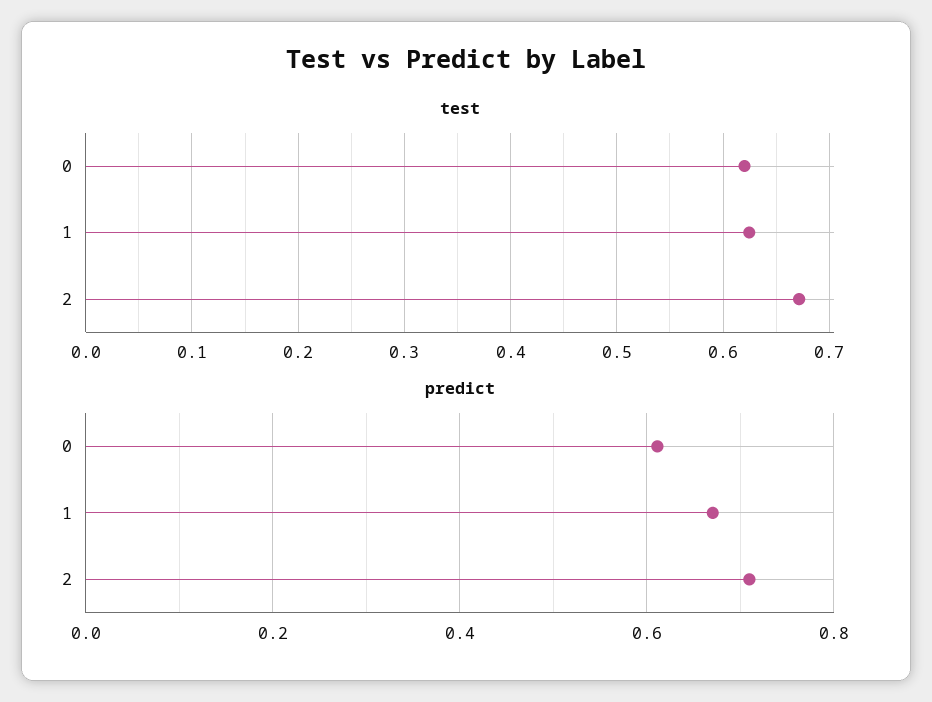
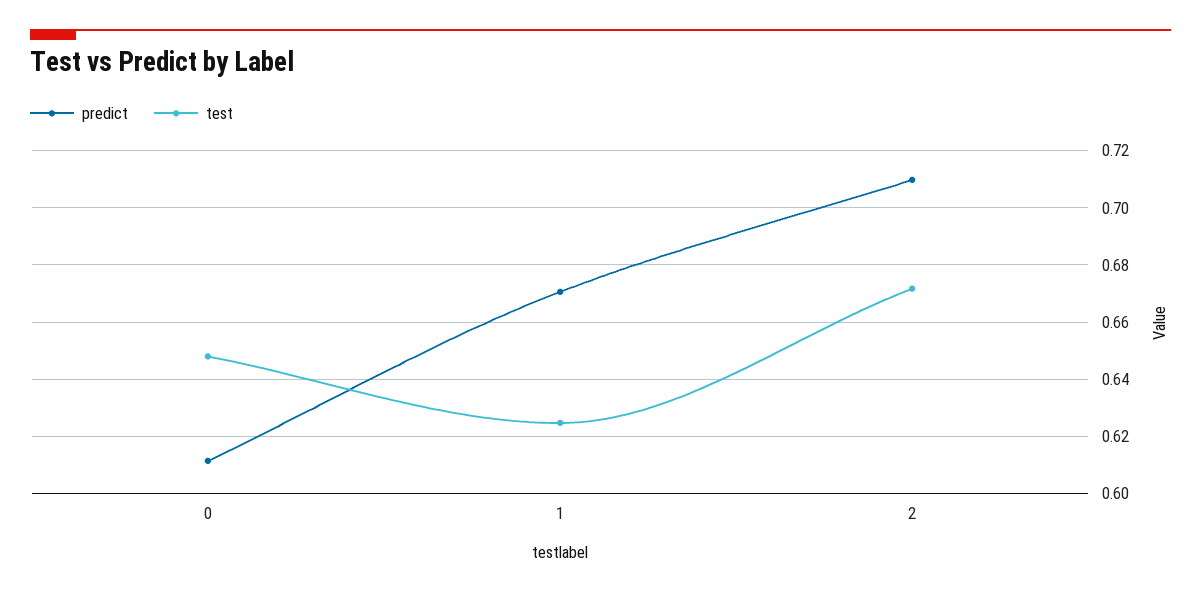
  {
    "test": {
-     "0": 0.62,
+     "0": 0.6475,
      "1": 0.625,
      "2": 0.6725
    },
    "predict": {
      "0": 0.6125,
      "1": 0.67,
      "2": 0.71
    }
  }

